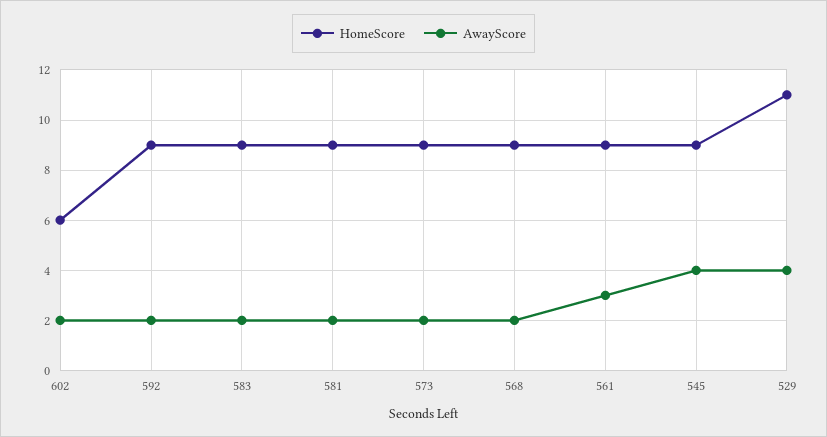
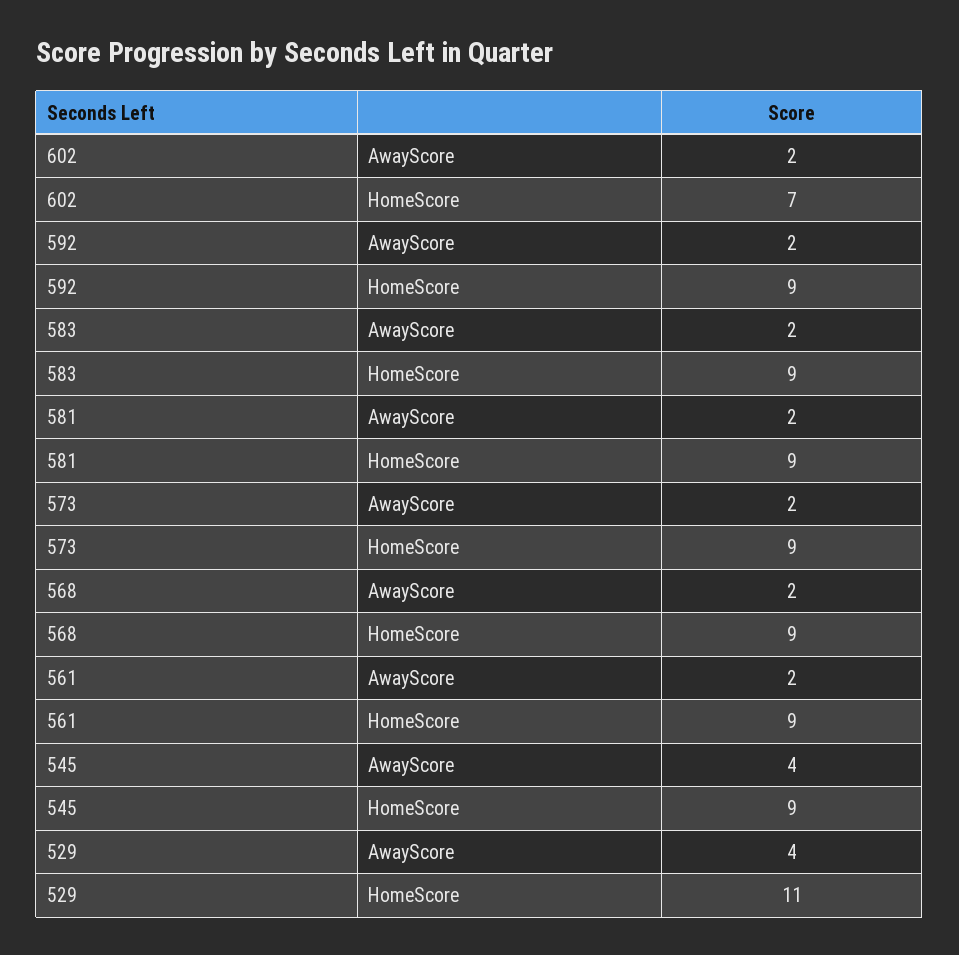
  {
    "HomeScore": {
-     "602": 6,
+     "602": 7,
      "592": 9,
      "583": 9,
      "581": 9,
      "573": 9,
      "568": 9,
      "561": 9,
      "545": 9,
      "529": 11
    },
    "AwayScore": {
      "602": 2,
      "592": 2,
      "583": 2,
      "581": 2,
      "573": 2,
      "568": 2,
-     "561": 3,
+     "561": 2,
      "545": 4,
      "529": 4
    }
  }

